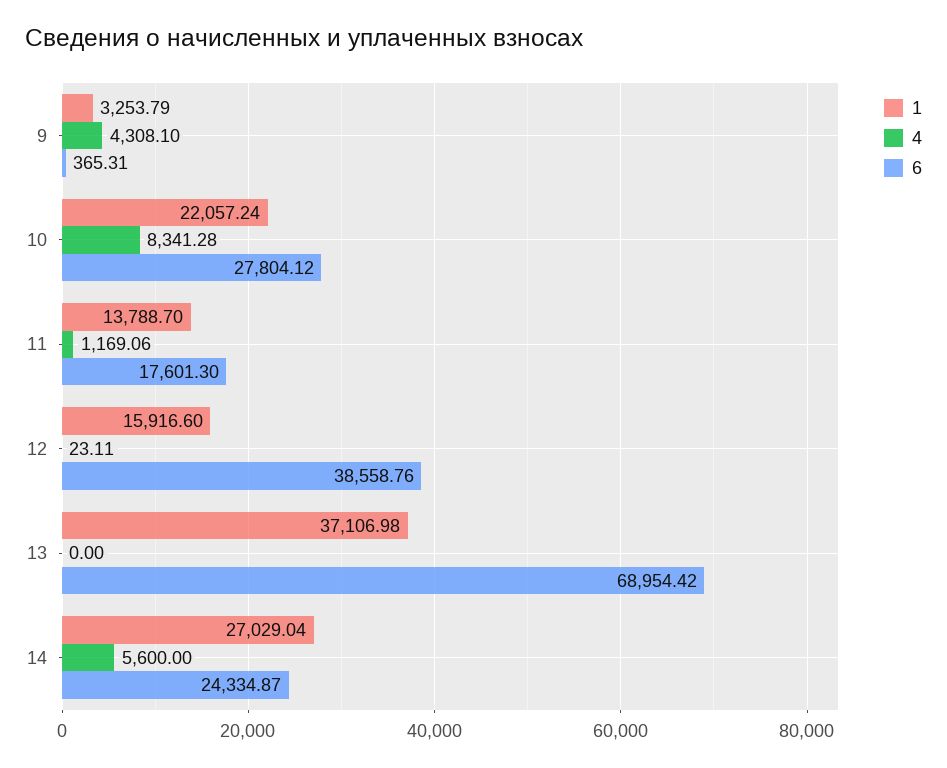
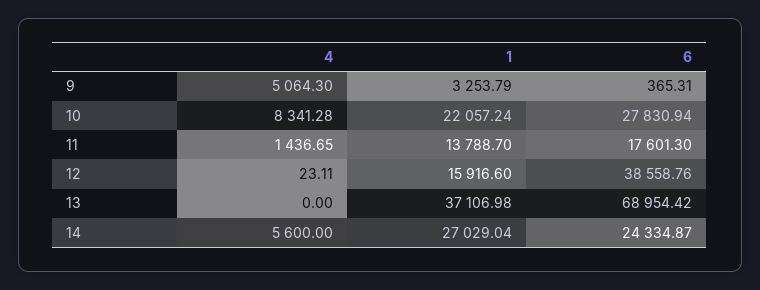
  {
    "1": {
      "9": 3253.79,
      "10": 22057.24,
      "11": 13788.7,
      "12": 15916.6,
      "13": 37106.98,
      "14": 27029.04
    },
    "4": {
-     "9": 4308.1,
+     "9": 5064.3,
      "10": 8341.28,
-     "11": 1169.06,
+     "11": 1436.65,
      "12": 23.11,
      "13": 0,
      "14": 5600
    },
    "6": {
      "9": 365.31,
-     "10": 27804.12,
+     "10": 27830.94,
      "11": 17601.3,
      "12": 38558.76,
      "13": 68954.42,
      "14": 24334.87
    }
  }

